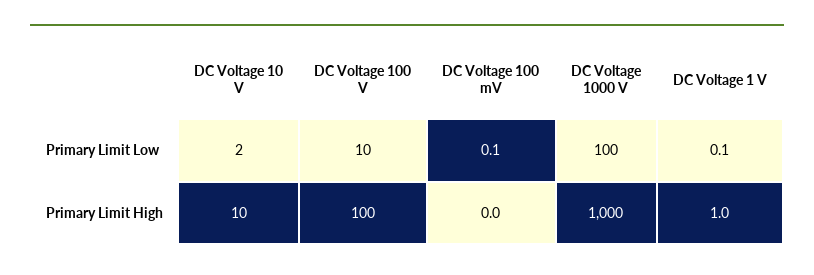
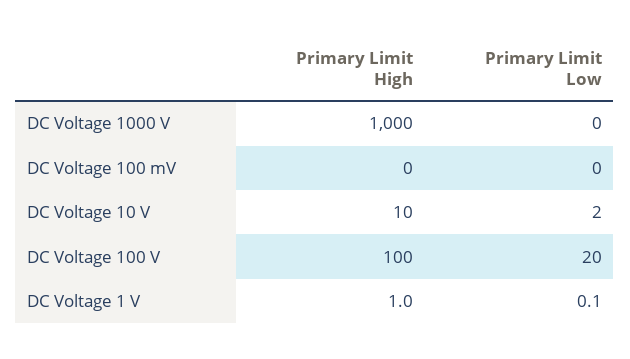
  {
    "DC Voltage 10 V": {
      "Primary Limit Low": 2,
      "Primary Limit High": 10
    },
    "DC Voltage 100 V": {
-     "Primary Limit Low": 10,
+     "Primary Limit Low": 20,
      "Primary Limit High": 100
    },
    "DC Voltage 100 mV": {
-     "Primary Limit Low": 0.1,
+     "Primary Limit Low": 0,
      "Primary Limit High": 0
    },
    "DC Voltage 1000 V": {
-     "Primary Limit Low": 100,
+     "Primary Limit Low": 0,
      "Primary Limit High": 1000
    },
    "DC Voltage 1 V": {
      "Primary Limit Low": 0.1,
      "Primary Limit High": 1
    }
  }

